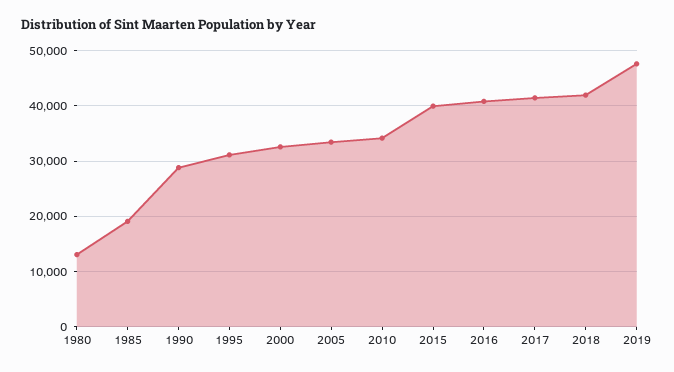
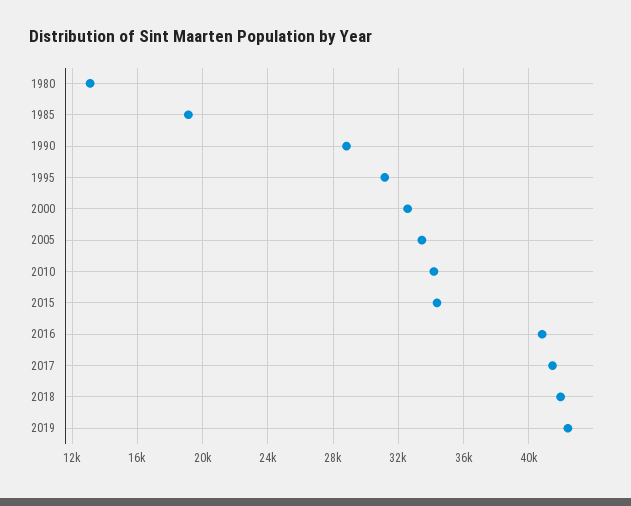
  {
    "1980": 13000,
    "1985": 19000,
    "1990": 29000,
    "1995": 31000,
    "2000": 32500,
    "2005": 33500,
    "2010": 34000,
-   "2015": 40000,
+   "2015": 34500,
    "2016": 41000,
    "2017": 41500,
    "2018": 42000,
-   "2019": 48000
+   "2019": 42500
  }

